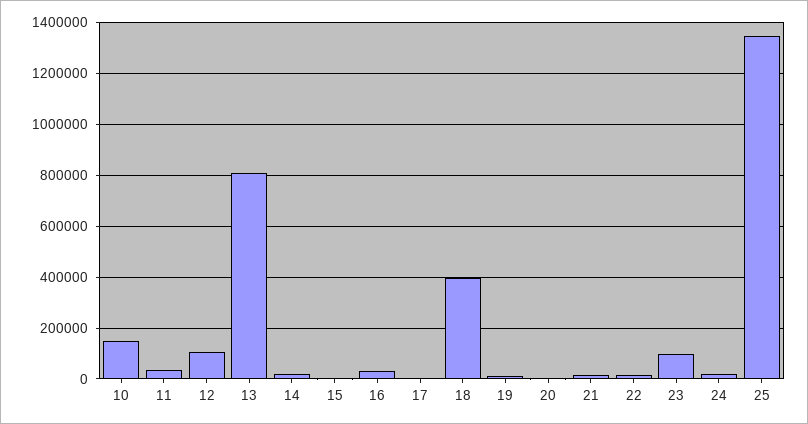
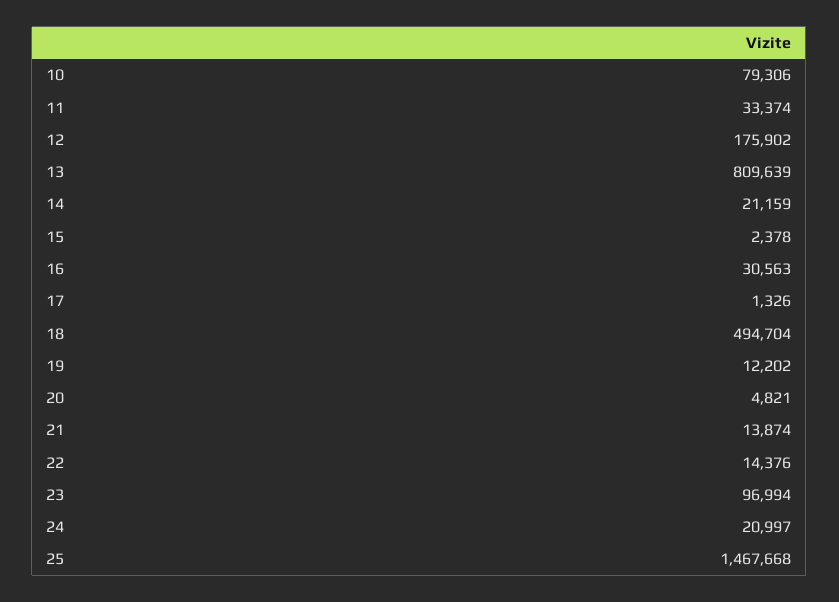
  {
-   "10": 150000,
+   "10": 79306,
    "11": 33374,
-   "12": 100000,
+   "12": 175902,
    "13": 809639,
    "14": 21159,
    "15": 2378,
    "16": 30563,
    "17": 1326,
-   "18": 400000,
+   "18": 494704,
    "19": 12202,
    "20": 4821,
    "21": 13874,
    "22": 14376,
    "23": 96994,
    "24": 20997,
-   "25": 1350000
+   "25": 1467668
  }

